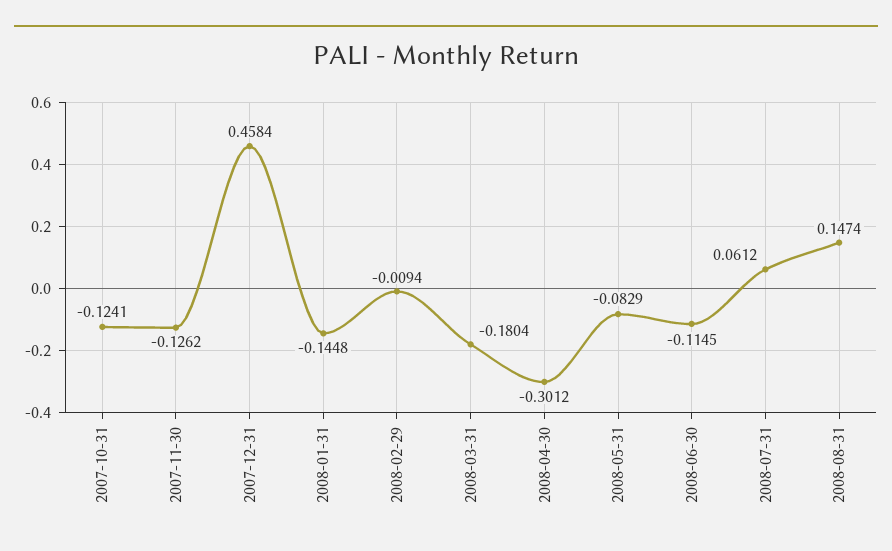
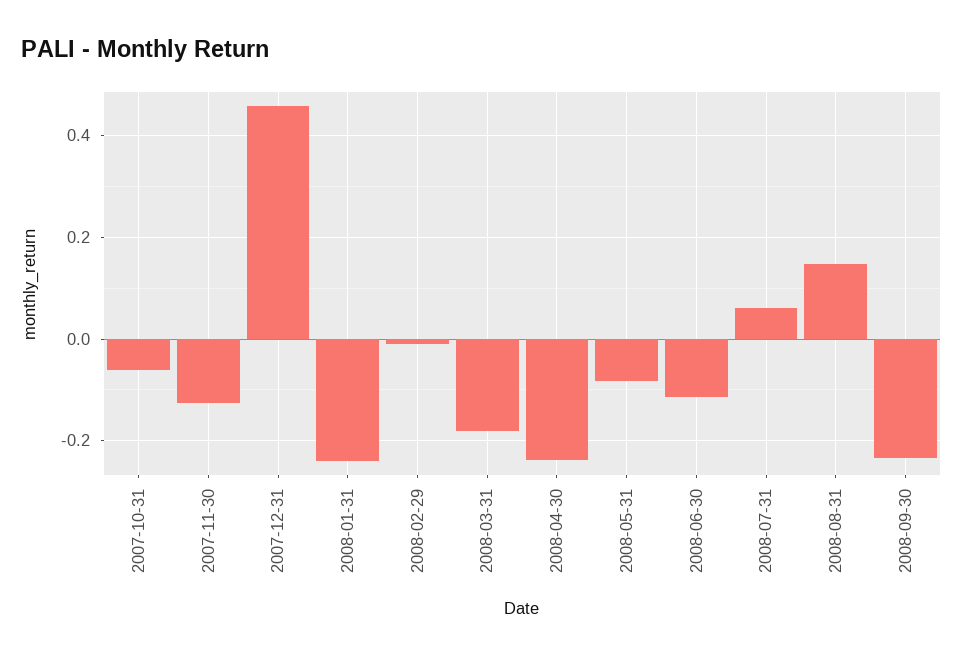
  {
-   "2007-10-31": -0.1241,
+   "2007-10-31": -0.06,
    "2007-11-30": -0.1262,
    "2007-12-31": 0.4584,
-   "2008-01-31": -0.1448,
+   "2008-01-31": -0.24,
    "2008-02-29": -0.0094,
    "2008-03-31": -0.1804,
-   "2008-04-30": -0.3012,
+   "2008-04-30": -0.24,
    "2008-05-31": -0.0829,
    "2008-06-30": -0.1145,
    "2008-07-31": 0.0612,
-   "2008-08-31": 0.1474
+   "2008-08-31": 0.1474,
+   "2008-09-30": -0.24
  }

